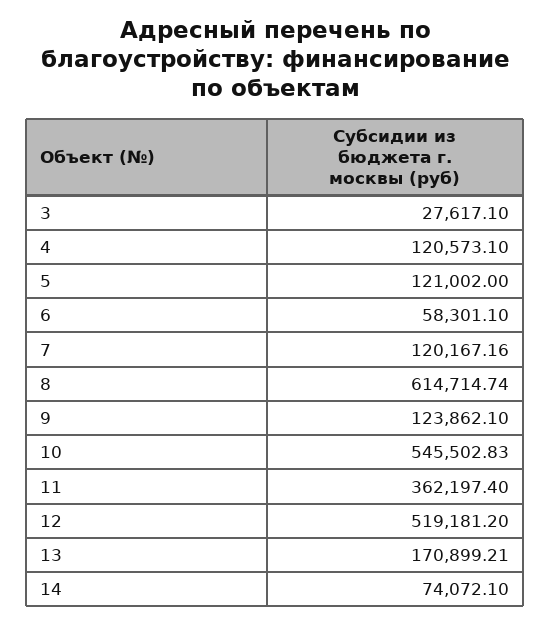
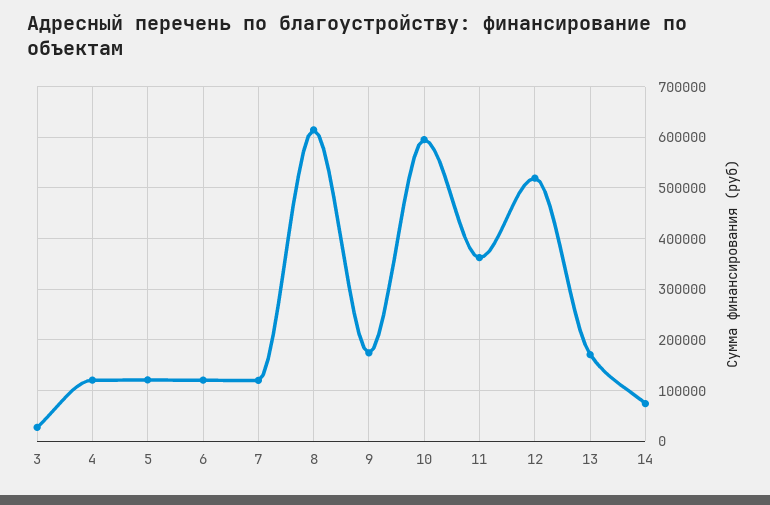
  {
    "3": 27617.1,
    "4": 120573.1,
    "5": 121002,
-   "6": 58301.1,
+   "6": 120000,
    "7": 120167.16,
    "8": 614714.74,
-   "9": 123862.1,
+   "9": 180000,
-   "10": 545502.83,
+   "10": 600000,
    "11": 362197.4,
    "12": 519181.2,
    "13": 170899.21,
    "14": 74072.1
  }

